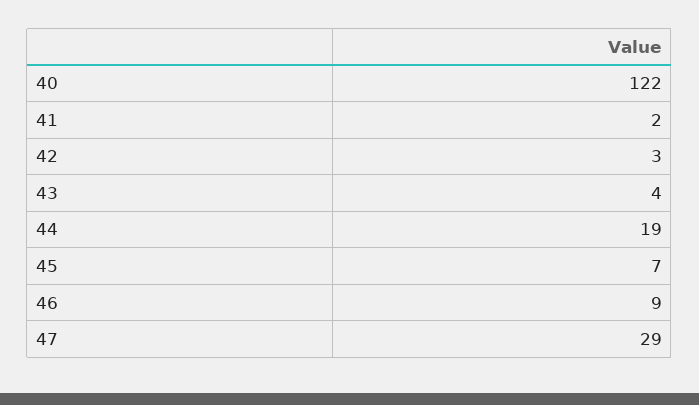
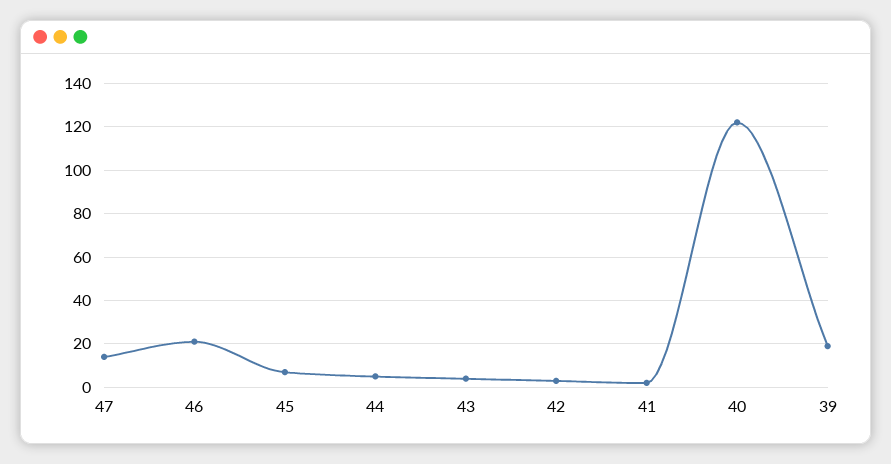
  {
    "40": 122,
    "41": 2,
    "42": 3,
    "43": 4,
-   "44": 19,
+   "44": 5,
    "45": 7,
-   "46": 9,
+   "46": 20,
-   "47": 29
+   "47": 15,
+   "39": 20
  }

